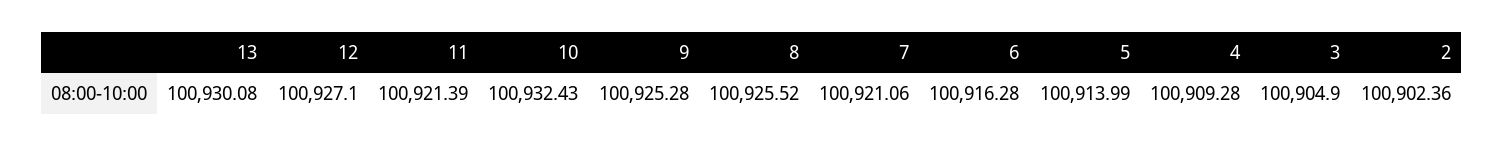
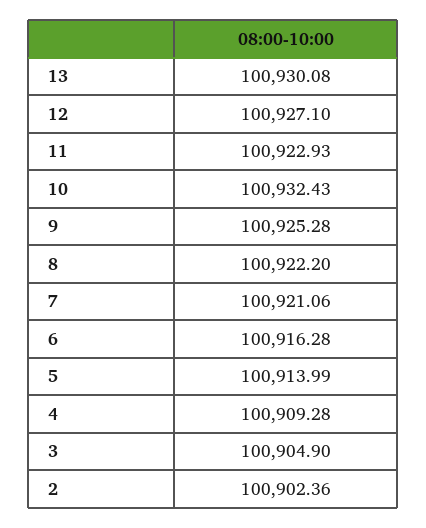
  {
    "13": 100930.08,
    "12": 100927.1,
-   "11": 100921.39,
+   "11": 100922.93,
    "10": 100932.43,
    "9": 100925.28,
-   "8": 100925.52,
+   "8": 100922.2,
    "7": 100921.06,
    "6": 100916.28,
    "5": 100913.99,
    "4": 100909.28,
    "3": 100904.9,
    "2": 100902.36
  }

